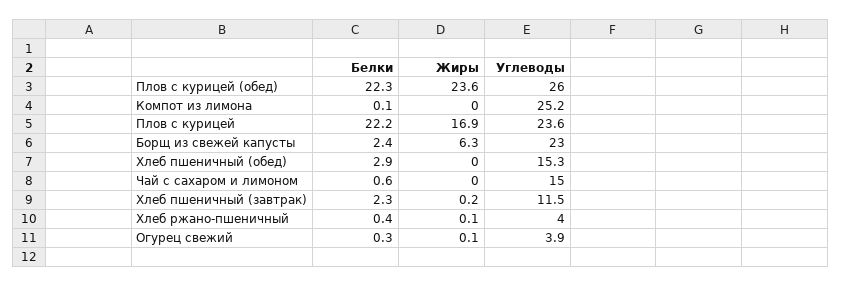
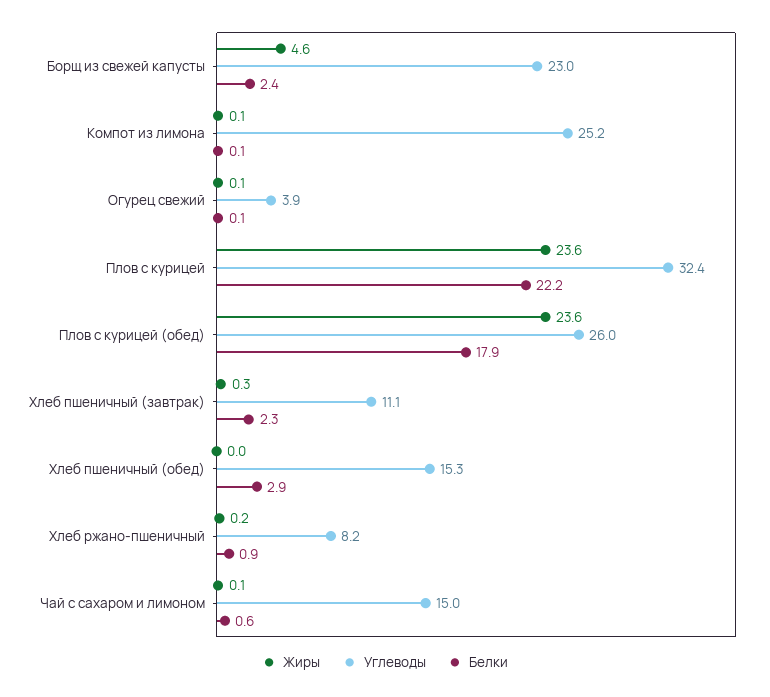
  {
    "Белки": {
-     "Плов с курицей (обед)": 22.3,
+     "Плов с курицей (обед)": 17.9,
      "Компот из лимона": 0.1,
      "Плов с курицей": 22.2,
      "Борщ из свежей капусты": 2.4,
      "Хлеб пшеничный (обед)": 2.9,
      "Чай с сахаром и лимоном": 0.6,
      "Хлеб пшеничный (завтрак)": 2.3,
-     "Хлеб ржано-пшеничный": 0.4,
+     "Хлеб ржано-пшеничный": 0.9,
-     "Огурец свежий": 0.3
+     "Огурец свежий": 0.1
    },
    "Жиры": {
      "Плов с курицей (обед)": 23.6,
-     "Компот из лимона": 0,
+     "Компот из лимона": 0.1,
-     "Плов с курицей": 16.9,
+     "Плов с курицей": 23.6,
-     "Борщ из свежей капусты": 6.3,
+     "Борщ из свежей капусты": 4.6,
      "Хлеб пшеничный (обед)": 0,
-     "Чай с сахаром и лимоном": 0,
+     "Чай с сахаром и лимоном": 0.1,
-     "Хлеб пшеничный (завтрак)": 0.2,
+     "Хлеб пшеничный (завтрак)": 0.3,
-     "Хлеб ржано-пшеничный": 0.1,
+     "Хлеб ржано-пшеничный": 0.2,
      "Огурец свежий": 0.1
    },
    "Углеводы": {
      "Плов с курицей (обед)": 26,
      "Компот из лимона": 25.2,
-     "Плов с курицей": 23.6,
+     "Плов с курицей": 32.4,
      "Борщ из свежей капусты": 23,
      "Хлеб пшеничный (обед)": 15.3,
      "Чай с сахаром и лимоном": 15,
-     "Хлеб пшеничный (завтрак)": 11.5,
+     "Хлеб пшеничный (завтрак)": 11.1,
-     "Хлеб ржано-пшеничный": 4,
+     "Хлеб ржано-пшеничный": 8.2,
      "Огурец свежий": 3.9
    }
  }

